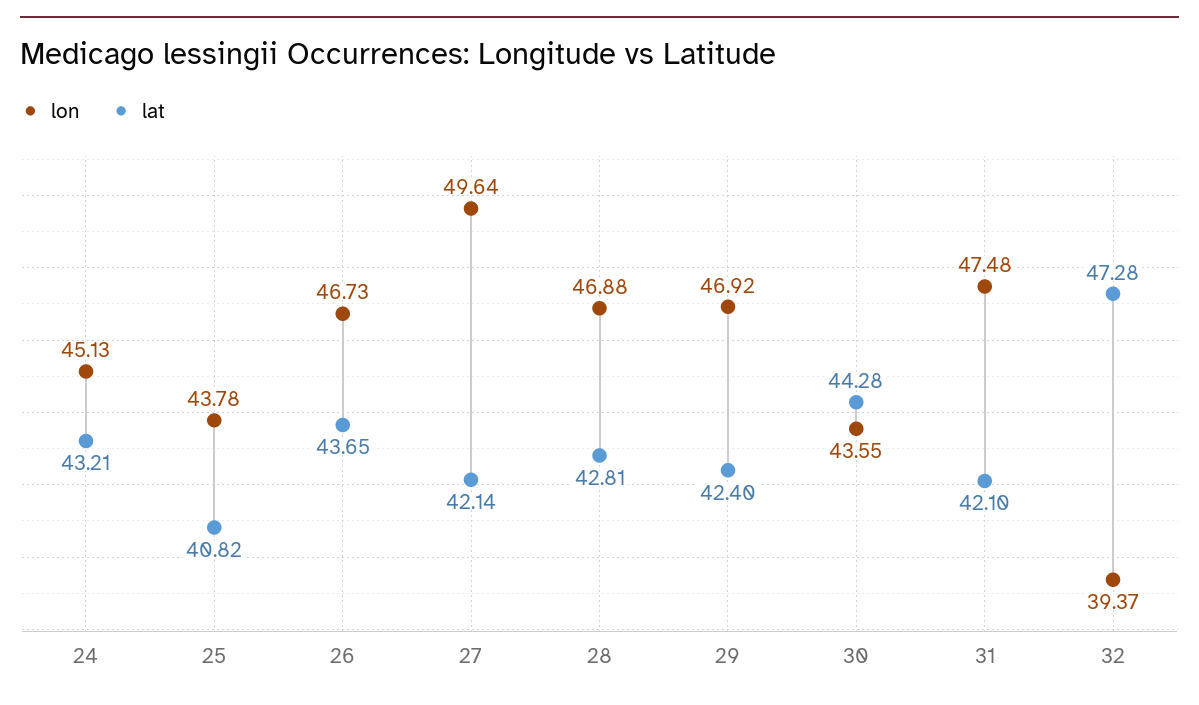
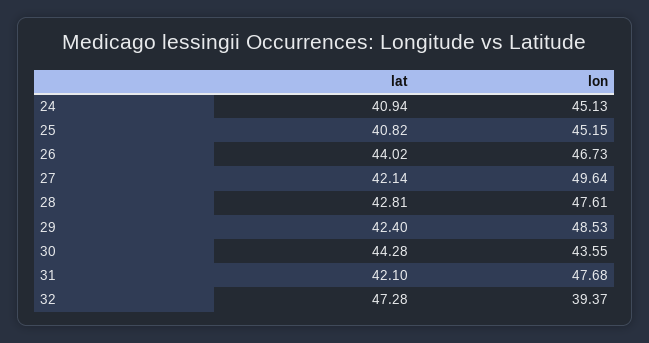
  {
    "lon": {
      "24": 45.13,
-     "25": 43.78,
+     "25": 45.15,
      "26": 46.73,
      "27": 49.64,
-     "28": 46.88,
+     "28": 47.61,
-     "29": 46.92,
+     "29": 48.53,
      "30": 43.55,
-     "31": 47.48,
+     "31": 47.68,
      "32": 39.37
    },
    "lat": {
-     "24": 43.21,
+     "24": 40.94,
      "25": 40.82,
-     "26": 43.65,
+     "26": 44.02,
      "27": 42.14,
      "28": 42.81,
      "29": 42.4,
      "30": 44.28,
      "31": 42.1,
      "32": 47.28
    }
  }

